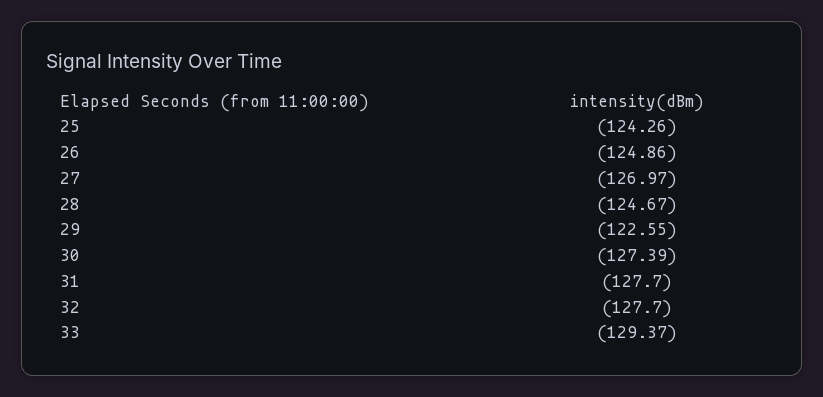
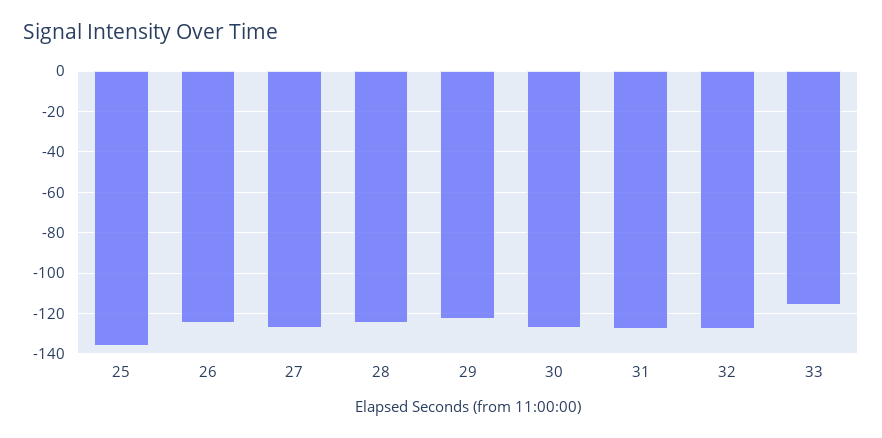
  {
-   "25": -124.26,
+   "25": -135,
    "26": -124.86,
    "27": -126.97,
    "28": -124.67,
    "29": -122.55,
    "30": -127.39,
    "31": -127.7,
    "32": -127.7,
-   "33": -129.37
+   "33": -115
  }

